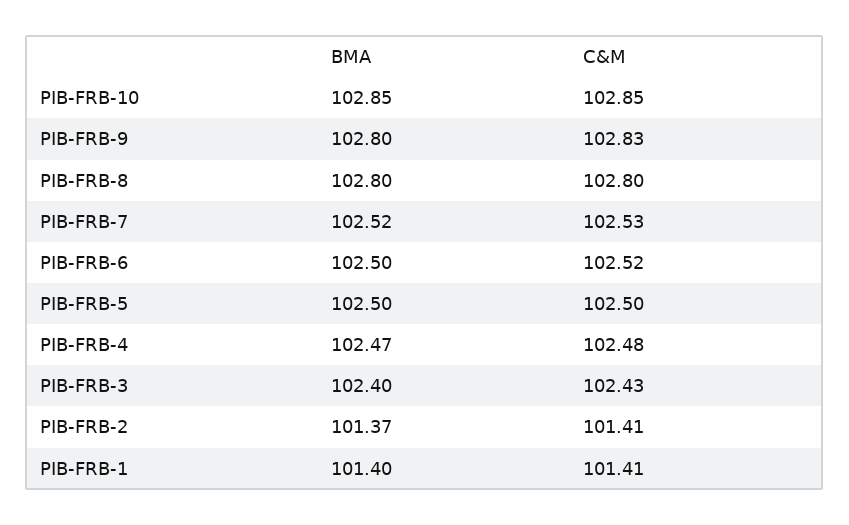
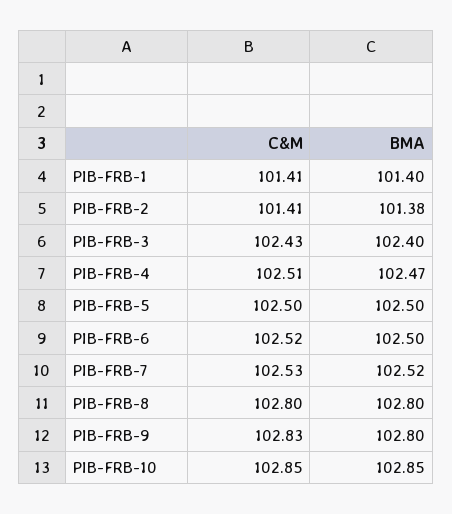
  {
    "BMA": {
      "PIB-FRB-10": 102.85,
      "PIB-FRB-9": 102.8,
      "PIB-FRB-8": 102.8,
      "PIB-FRB-7": 102.52,
      "PIB-FRB-6": 102.5,
      "PIB-FRB-5": 102.5,
      "PIB-FRB-4": 102.47,
      "PIB-FRB-3": 102.4,
-     "PIB-FRB-2": 101.37,
+     "PIB-FRB-2": 101.38,
      "PIB-FRB-1": 101.4
    },
    "C&M": {
      "PIB-FRB-10": 102.85,
      "PIB-FRB-9": 102.83,
      "PIB-FRB-8": 102.8,
      "PIB-FRB-7": 102.53,
      "PIB-FRB-6": 102.52,
      "PIB-FRB-5": 102.5,
-     "PIB-FRB-4": 102.48,
+     "PIB-FRB-4": 102.51,
      "PIB-FRB-3": 102.43,
      "PIB-FRB-2": 101.41,
      "PIB-FRB-1": 101.41
    }
  }

